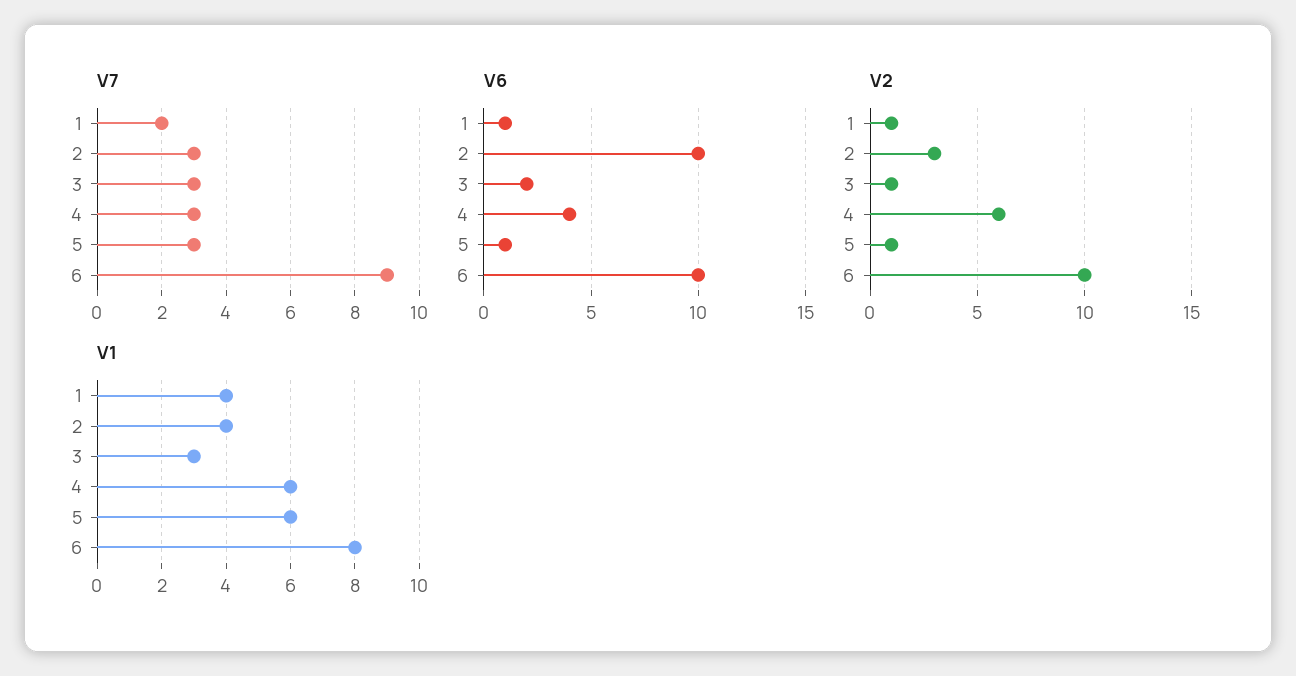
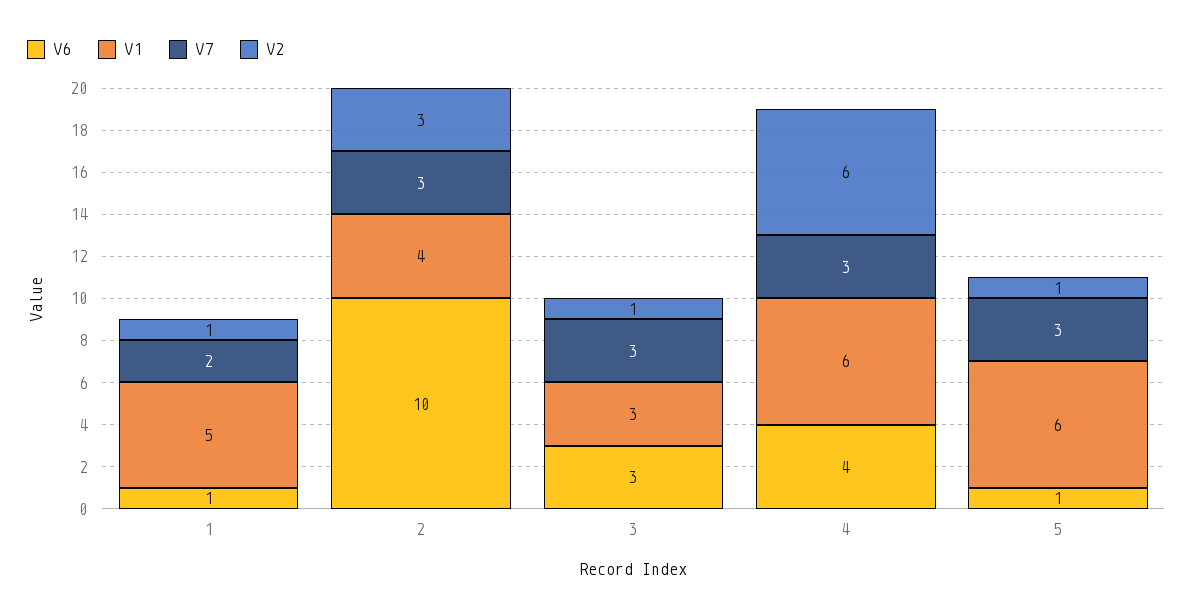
  {
    "V7": {
      "1": 2,
      "2": 3,
      "3": 3,
      "4": 3,
-     "5": 3,
+     "5": 3
-     "6": 9
    },
    "V6": {
      "1": 1,
      "2": 10,
-     "3": 2,
+     "3": 3,
      "4": 4,
-     "5": 1,
+     "5": 1
-     "6": 10
    },
    "V2": {
      "1": 1,
      "2": 3,
      "3": 1,
      "4": 6,
-     "5": 1,
+     "5": 1
-     "6": 10
    },
    "V1": {
-     "1": 4,
+     "1": 5,
      "2": 4,
      "3": 3,
      "4": 6,
-     "5": 6,
+     "5": 6
-     "6": 8
    }
  }

